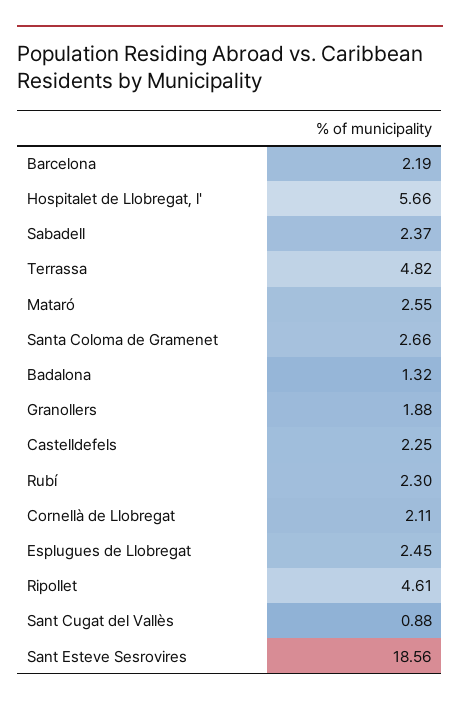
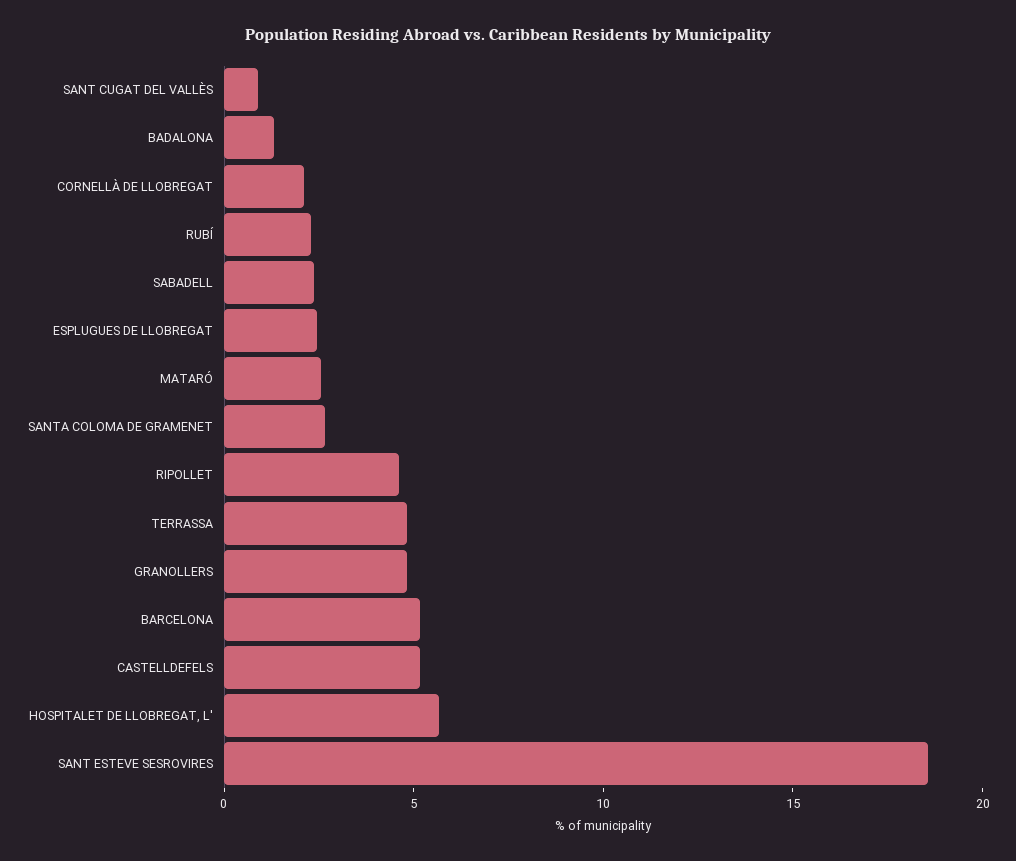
  {
-   "Barcelona": 2.19,
+   "Barcelona": 5,
    "Hospitalet de Llobregat, l'": 5.66,
    "Sabadell": 2.37,
    "Terrassa": 4.82,
    "Mataró": 2.55,
    "Santa Coloma de Gramenet": 2.66,
    "Badalona": 1.32,
-   "Granollers": 1.88,
+   "Granollers": 5,
-   "Castelldefels": 2.25,
+   "Castelldefels": 5,
    "Rubí": 2.3,
    "Cornellà de Llobregat": 2.11,
    "Esplugues de Llobregat": 2.45,
    "Ripollet": 4.61,
    "Sant Cugat del Vallès": 0.88,
    "Sant Esteve Sesrovires": 18.56
  }

